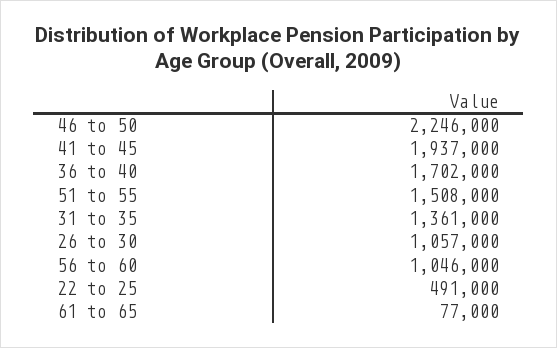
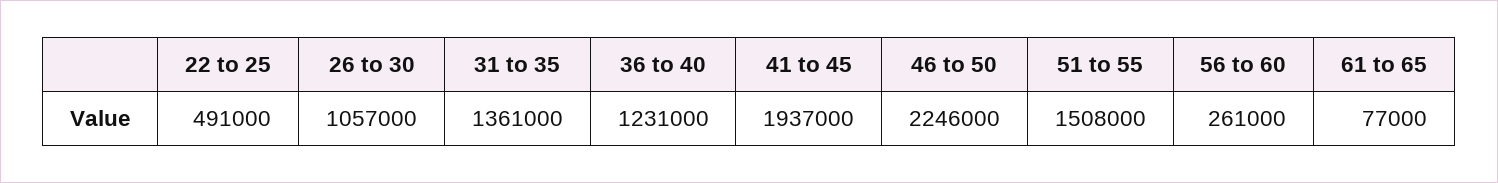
  {
    "46 to 50": 2246000,
    "41 to 45": 1937000,
-   "36 to 40": 1702000,
+   "36 to 40": 1231000,
    "51 to 55": 1508000,
    "31 to 35": 1361000,
    "26 to 30": 1057000,
-   "56 to 60": 1046000,
+   "56 to 60": 261000,
    "22 to 25": 491000,
    "61 to 65": 77000
  }

